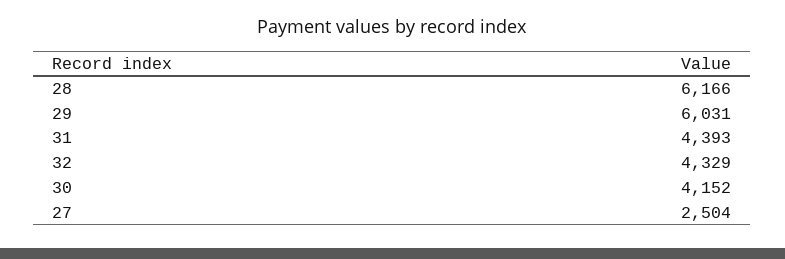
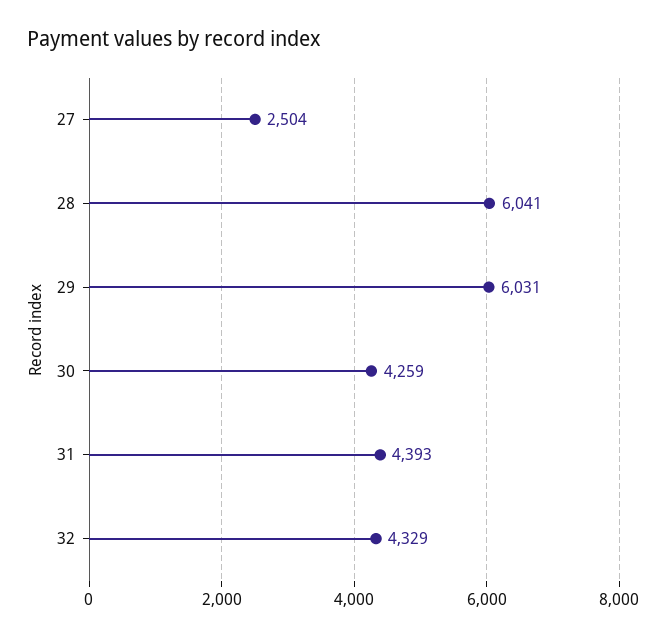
  {
-   "28": 6166,
+   "28": 6041,
    "29": 6031,
    "31": 4393,
    "32": 4329,
-   "30": 4152,
+   "30": 4259,
    "27": 2504
  }

